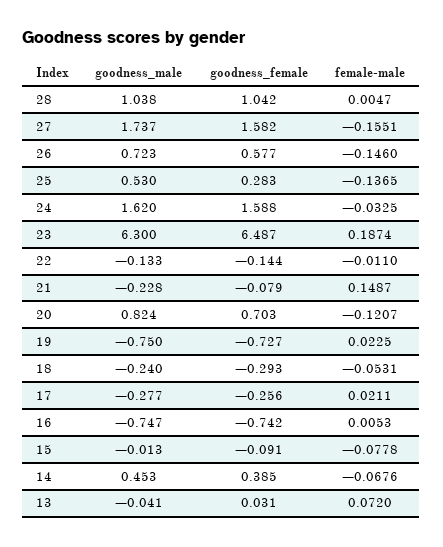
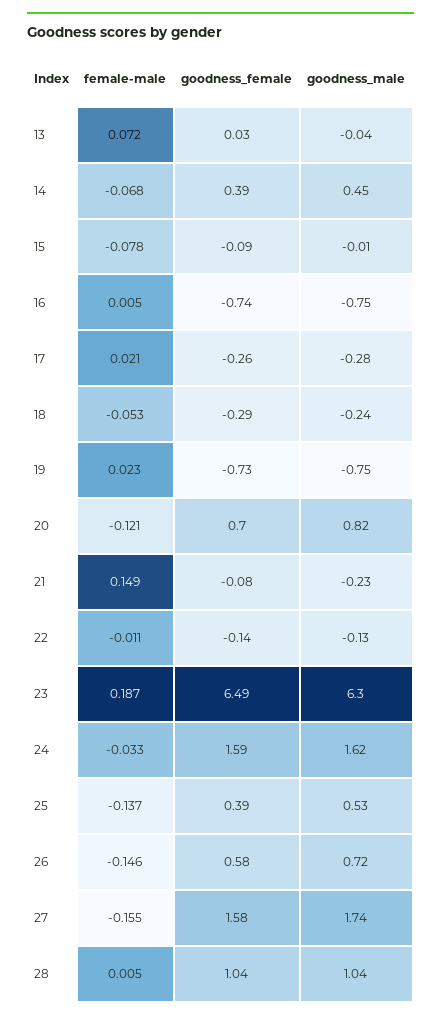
  {
    "goodness_male": {
      "28": 1.038,
      "27": 1.737,
      "26": 0.723,
      "25": 0.53,
      "24": 1.62,
      "23": 6.3,
      "22": -0.133,
      "21": -0.228,
      "20": 0.824,
      "19": -0.75,
      "18": -0.24,
      "17": -0.277,
      "16": -0.747,
      "15": -0.013,
      "14": 0.453,
      "13": -0.041
    },
    "goodness_female": {
      "28": 1.042,
      "27": 1.582,
      "26": 0.577,
-     "25": 0.283,
+     "25": 0.39,
      "24": 1.588,
      "23": 6.487,
      "22": -0.144,
      "21": -0.079,
      "20": 0.703,
      "19": -0.727,
      "18": -0.293,
      "17": -0.256,
      "16": -0.742,
      "15": -0.091,
      "14": 0.385,
      "13": 0.031
    },
    "female-male": {
      "28": 0.0047,
      "27": -0.1551,
      "26": -0.146,
      "25": -0.1365,
      "24": -0.0325,
      "23": 0.1874,
      "22": -0.011,
      "21": 0.1487,
      "20": -0.1207,
      "19": 0.0225,
      "18": -0.0531,
      "17": 0.0211,
      "16": 0.0053,
      "15": -0.0778,
      "14": -0.0676,
      "13": 0.072
    }
  }

